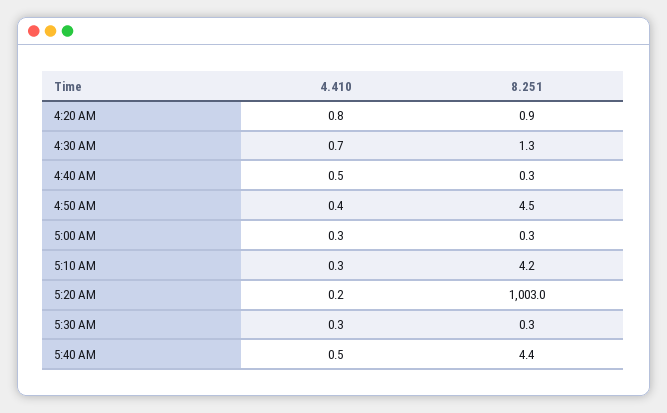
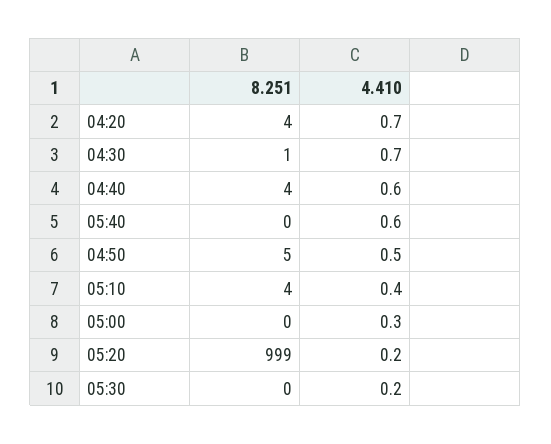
  {
    "4.410": {
-     "4:20 AM": 0.8,
+     "4:20 AM": 0.7,
      "4:30 AM": 0.7,
-     "4:40 AM": 0.5,
+     "4:40 AM": 0.6,
-     "4:50 AM": 0.4,
+     "4:50 AM": 0.5,
      "5:00 AM": 0.3,
-     "5:10 AM": 0.3,
+     "5:10 AM": 0.4,
      "5:20 AM": 0.2,
-     "5:30 AM": 0.3,
+     "5:30 AM": 0.2,
-     "5:40 AM": 0.5
+     "5:40 AM": 0.6
    },
    "8.251": {
-     "4:20 AM": 0.9,
+     "4:20 AM": 4,
      "4:30 AM": 1.3,
-     "4:40 AM": 0.3,
+     "4:40 AM": 4,
      "4:50 AM": 4.5,
      "5:00 AM": 0.3,
      "5:10 AM": 4.2,
-     "5:20 AM": 1003,
+     "5:20 AM": 999,
      "5:30 AM": 0.3,
-     "5:40 AM": 4.4
+     "5:40 AM": 0
    }
  }

